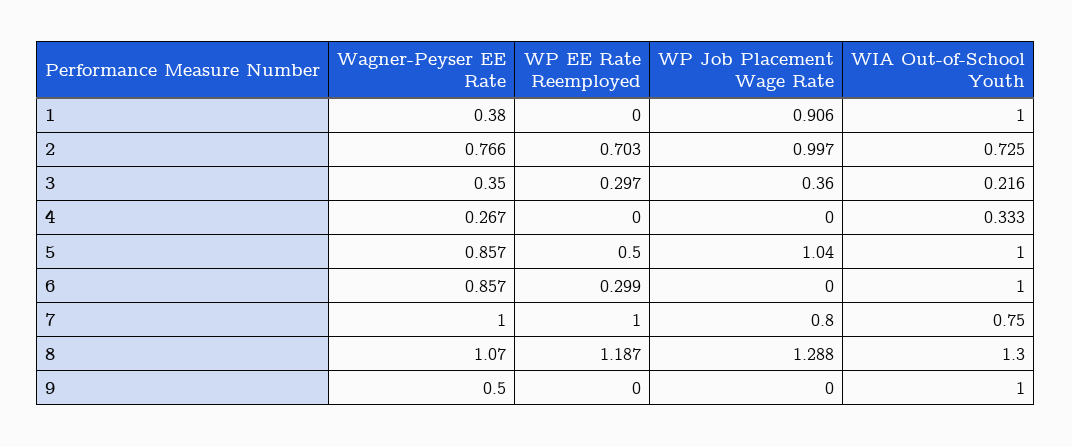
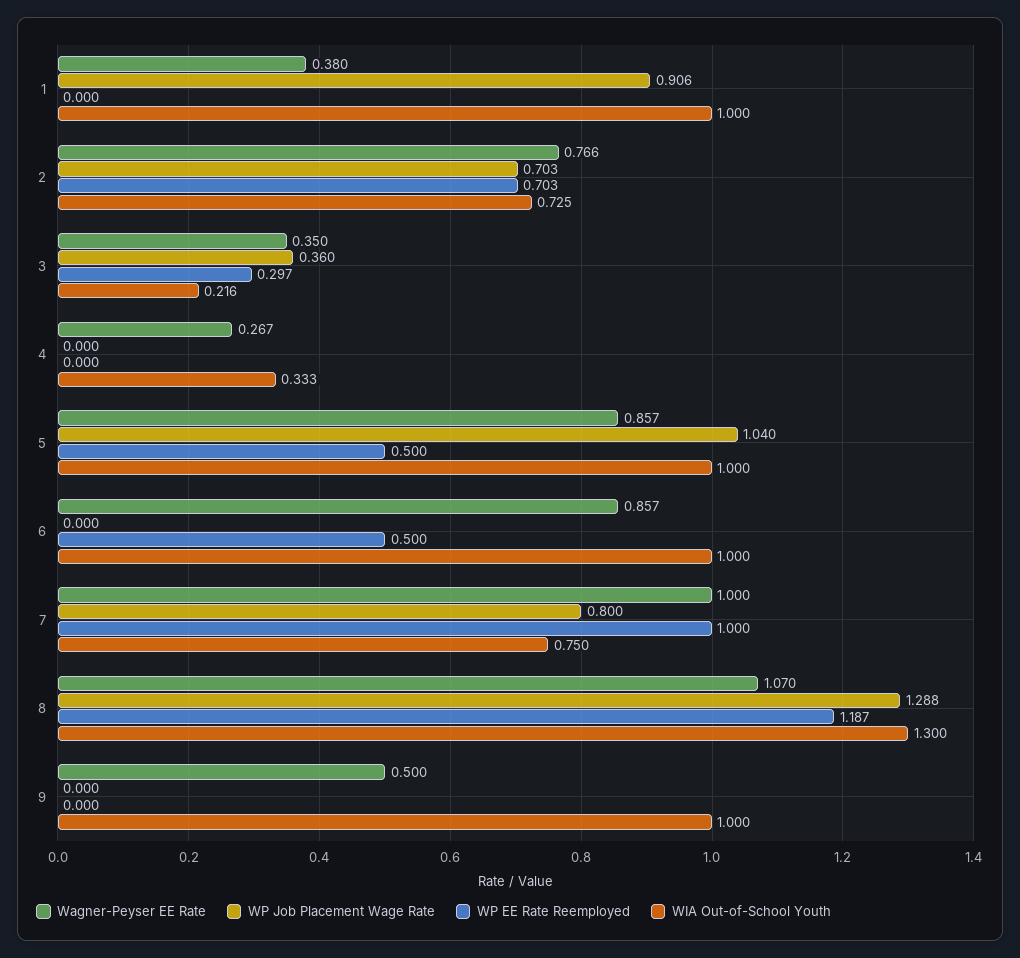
  {
    "Wagner-Peyser EE Rate": {
      "1": 0.38,
      "2": 0.766,
      "3": 0.35,
      "4": 0.267,
      "5": 0.857,
      "6": 0.857,
      "7": 1,
      "8": 1.07,
      "9": 0.5
    },
    "WP EE Rate Reemployed": {
      "1": 0,
      "2": 0.703,
      "3": 0.297,
      "4": 0,
      "5": 0.5,
-     "6": 0.299,
+     "6": 0.5,
      "7": 1,
      "8": 1.187,
      "9": 0
    },
    "WP Job Placement Wage Rate": {
      "1": 0.906,
-     "2": 0.997,
+     "2": 0.703,
      "3": 0.36,
      "4": 0,
      "5": 1.04,
      "6": 0,
      "7": 0.8,
      "8": 1.288,
      "9": 0
    },
    "WIA Out-of-School Youth": {
      "1": 1,
      "2": 0.725,
      "3": 0.216,
      "4": 0.333,
      "5": 1,
      "6": 1,
      "7": 0.75,
      "8": 1.3,
      "9": 1
    }
  }

